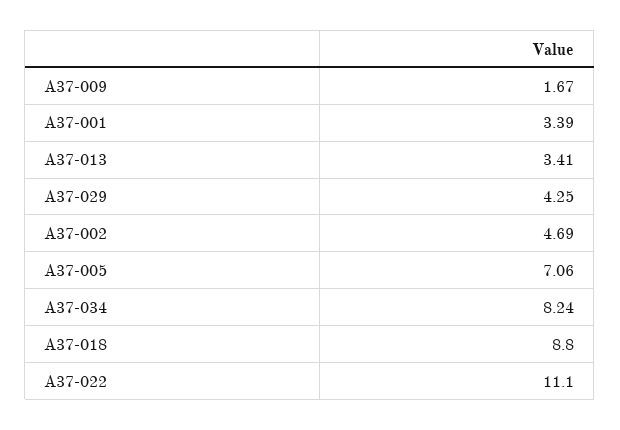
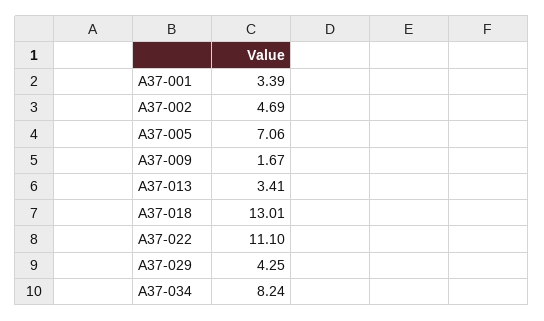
  {
    "A37-009": 1.67,
    "A37-001": 3.39,
    "A37-013": 3.41,
    "A37-029": 4.25,
    "A37-002": 4.69,
    "A37-005": 7.06,
    "A37-034": 8.24,
-   "A37-018": 8.8,
+   "A37-018": 13.01,
    "A37-022": 11.1
  }

